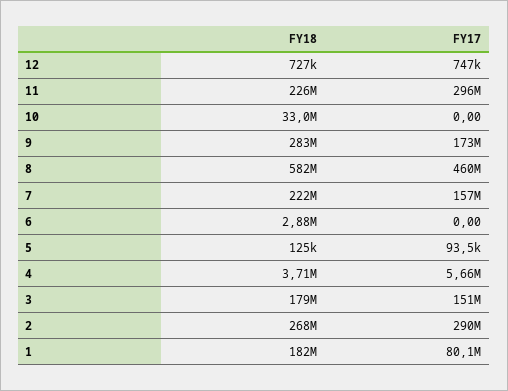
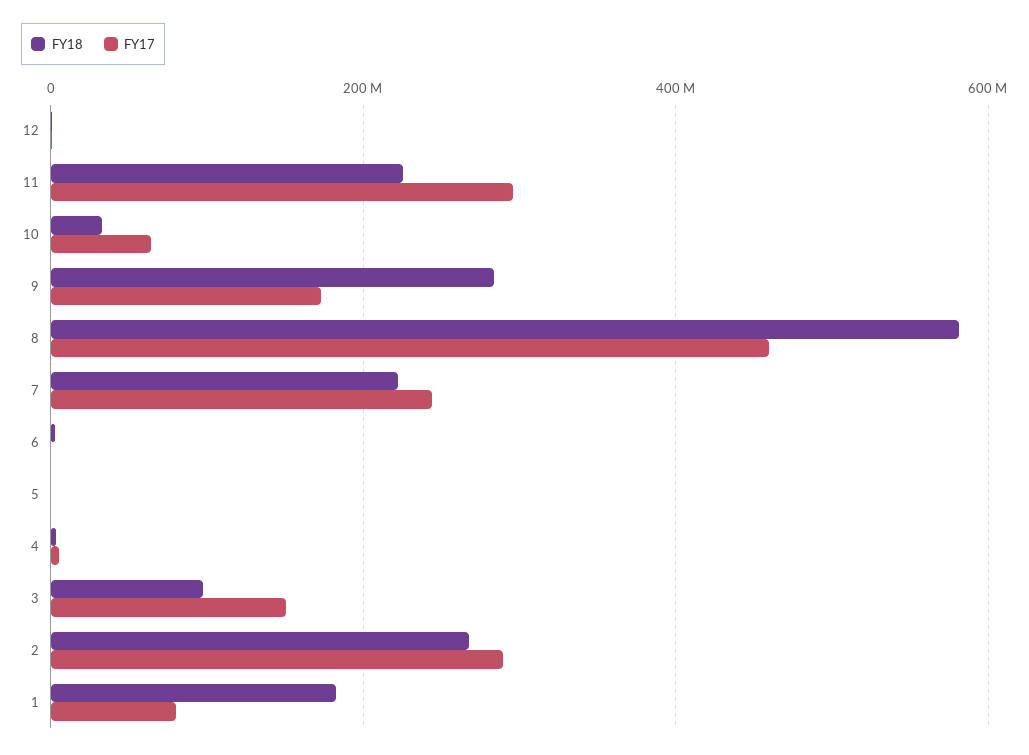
  {
    "FY18": {
      "12": 727000,
      "11": 226000000,
      "10": 33000000,
      "9": 283000000,
      "8": 582000000,
      "7": 222000000,
      "6": 2880000,
      "5": 125000,
      "4": 3710000,
-     "3": 179000000,
+     "3": 100000000,
      "2": 268000000,
      "1": 182000000
    },
    "FY17": {
      "12": 747000,
      "11": 296000000,
-     "10": 0,
+     "10": 60000000,
      "9": 173000000,
      "8": 460000000,
-     "7": 157000000,
+     "7": 240000000,
      "6": 0,
      "5": 93500,
      "4": 5660000,
      "3": 151000000,
      "2": 290000000,
      "1": 80100000
    }
  }

